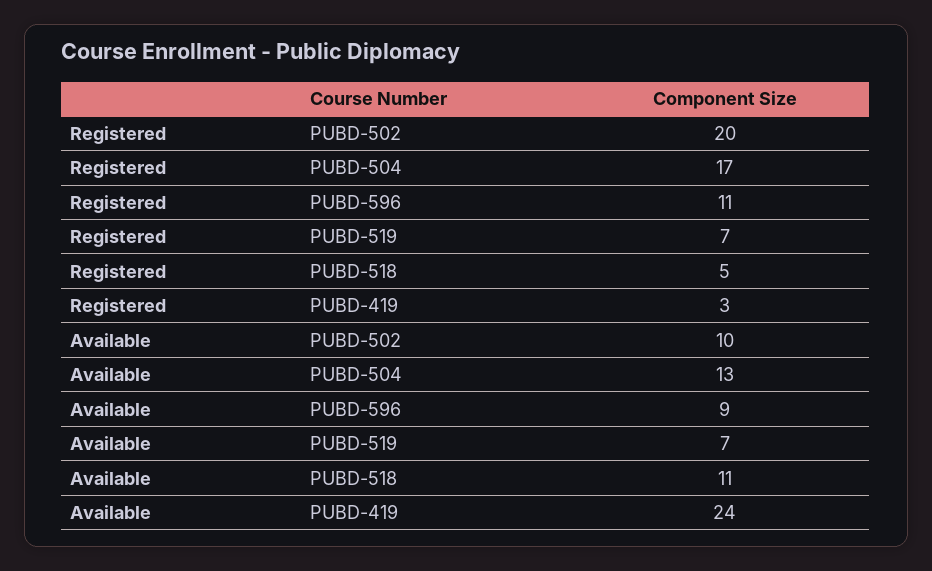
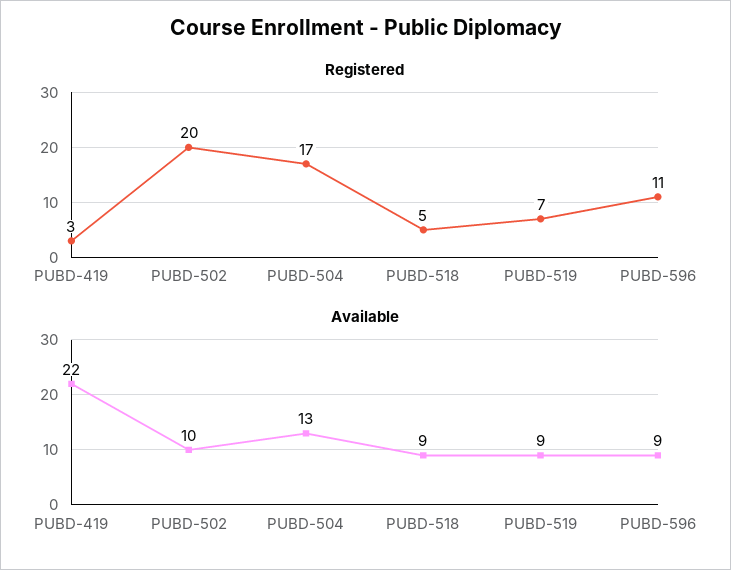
  {
    "Registered": {
      "PUBD-502": 20,
      "PUBD-504": 17,
      "PUBD-596": 11,
      "PUBD-519": 7,
      "PUBD-518": 5,
      "PUBD-419": 3
    },
    "Available": {
      "PUBD-502": 10,
      "PUBD-504": 13,
      "PUBD-596": 9,
-     "PUBD-519": 7,
+     "PUBD-519": 9,
-     "PUBD-518": 11,
+     "PUBD-518": 9,
-     "PUBD-419": 24
+     "PUBD-419": 22
    }
  }

